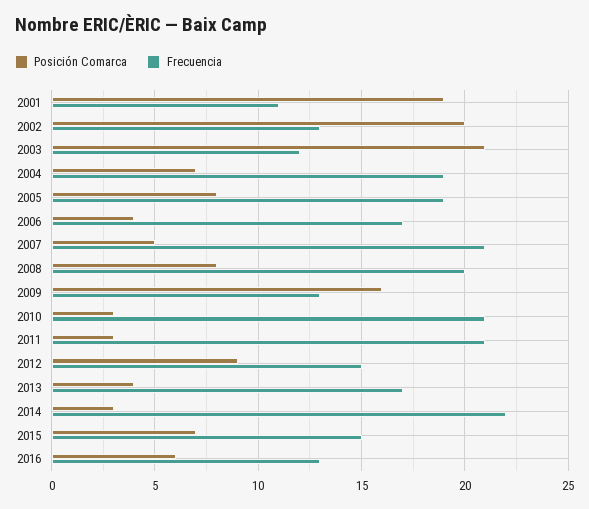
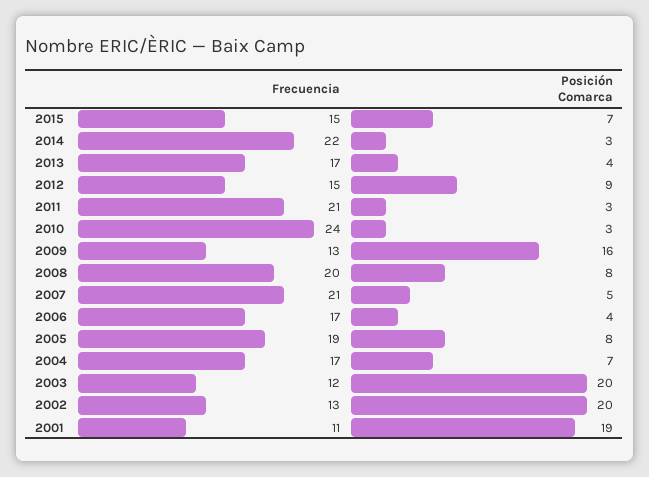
  {
    "Posición Comarca": {
      "2001": 19,
      "2002": 20,
-     "2003": 21,
+     "2003": 20,
      "2004": 7,
      "2005": 8,
      "2006": 4,
      "2007": 5,
      "2008": 8,
      "2009": 16,
      "2010": 3,
      "2011": 3,
      "2012": 9,
      "2013": 4,
      "2014": 3,
-     "2015": 7,
+     "2015": 7
-     "2016": 6
    },
    "Frecuencia": {
      "2001": 11,
      "2002": 13,
      "2003": 12,
-     "2004": 19,
+     "2004": 17,
      "2005": 19,
      "2006": 17,
      "2007": 21,
      "2008": 20,
      "2009": 13,
-     "2010": 21,
+     "2010": 24,
      "2011": 21,
      "2012": 15,
      "2013": 17,
      "2014": 22,
-     "2015": 15,
+     "2015": 15
-     "2016": 13
    }
  }

